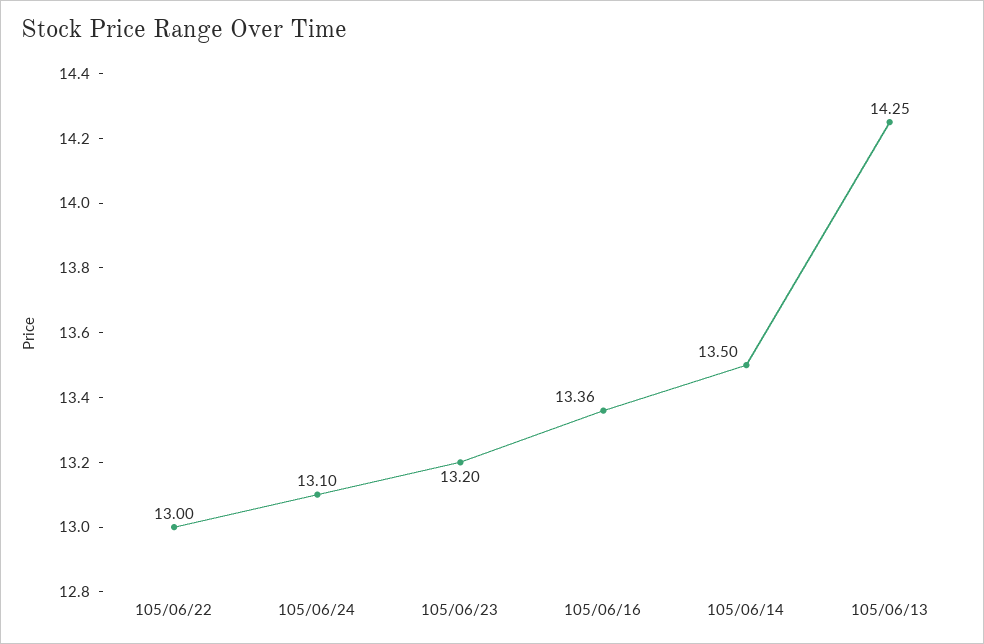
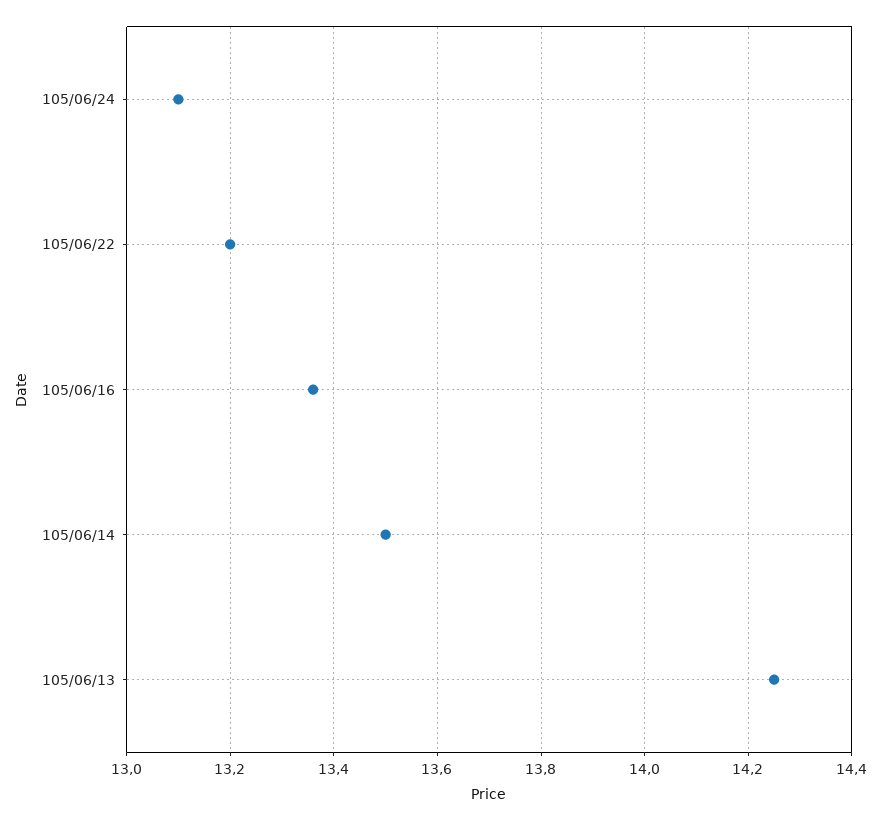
  {
-   "105/06/22": 13,
+   "105/06/22": 13.2,
    "105/06/24": 13.1,
-   "105/06/23": 13.2,
    "105/06/16": 13.36,
    "105/06/14": 13.5,
    "105/06/13": 14.25
  }

